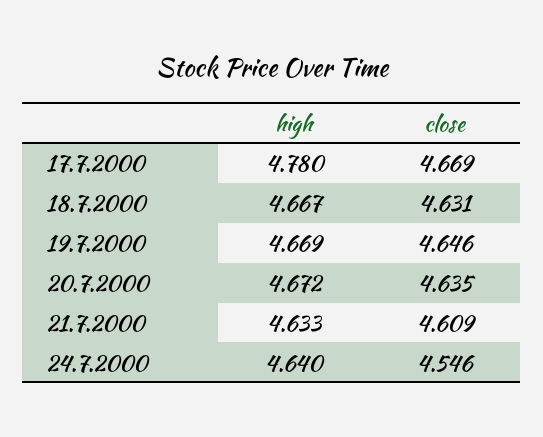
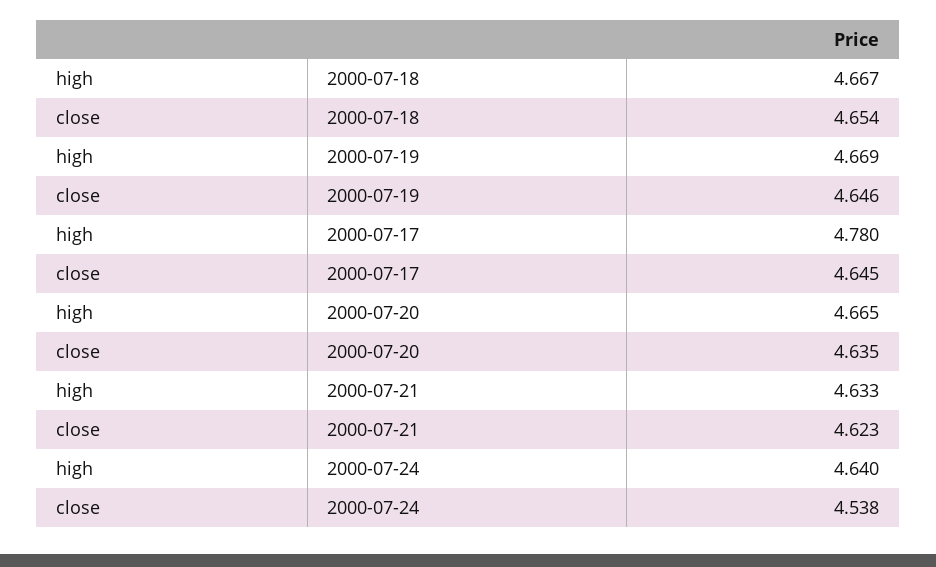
  {
    "high": {
      "17.7.2000": 4.78,
      "18.7.2000": 4.667,
      "19.7.2000": 4.669,
-     "20.7.2000": 4.672,
+     "20.7.2000": 4.665,
      "21.7.2000": 4.633,
      "24.7.2000": 4.64
    },
    "close": {
-     "17.7.2000": 4.669,
+     "17.7.2000": 4.645,
-     "18.7.2000": 4.631,
+     "18.7.2000": 4.654,
      "19.7.2000": 4.646,
      "20.7.2000": 4.635,
-     "21.7.2000": 4.609,
+     "21.7.2000": 4.623,
-     "24.7.2000": 4.546
+     "24.7.2000": 4.538
    }
  }

